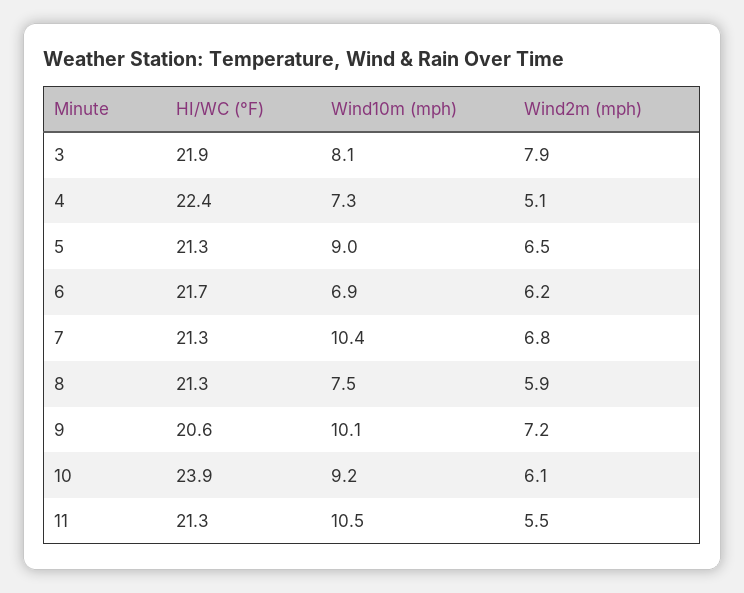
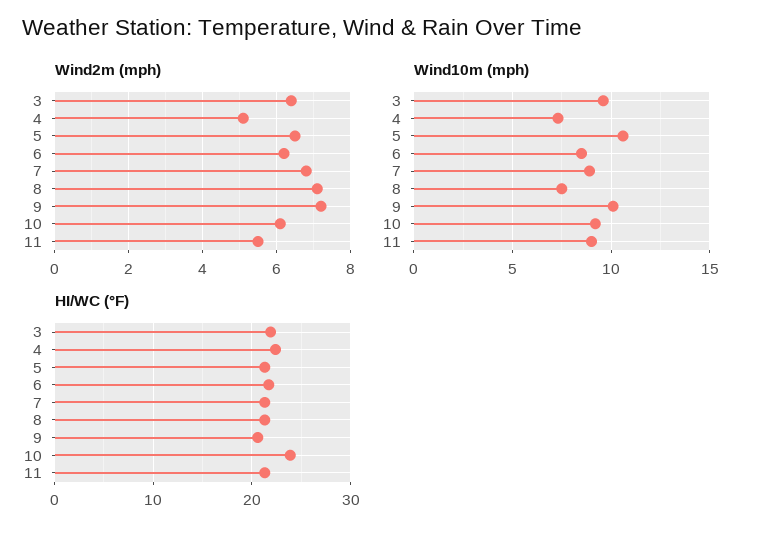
  {
    "HI/WC (°F)": {
      "3": 21.9,
      "4": 22.4,
      "5": 21.3,
      "6": 21.7,
      "7": 21.3,
      "8": 21.3,
      "9": 20.6,
      "10": 23.9,
      "11": 21.3
    },
    "Wind10m (mph)": {
-     "3": 8.1,
+     "3": 9.5,
      "4": 7.3,
-     "5": 9,
+     "5": 10.5,
-     "6": 6.9,
+     "6": 8.5,
-     "7": 10.4,
+     "7": 9,
      "8": 7.5,
      "9": 10.1,
      "10": 9.2,
-     "11": 10.5
+     "11": 9
    },
    "Wind2m (mph)": {
-     "3": 7.9,
+     "3": 6.5,
      "4": 5.1,
      "5": 6.5,
      "6": 6.2,
      "7": 6.8,
-     "8": 5.9,
+     "8": 7,
      "9": 7.2,
      "10": 6.1,
      "11": 5.5
    }
  }

